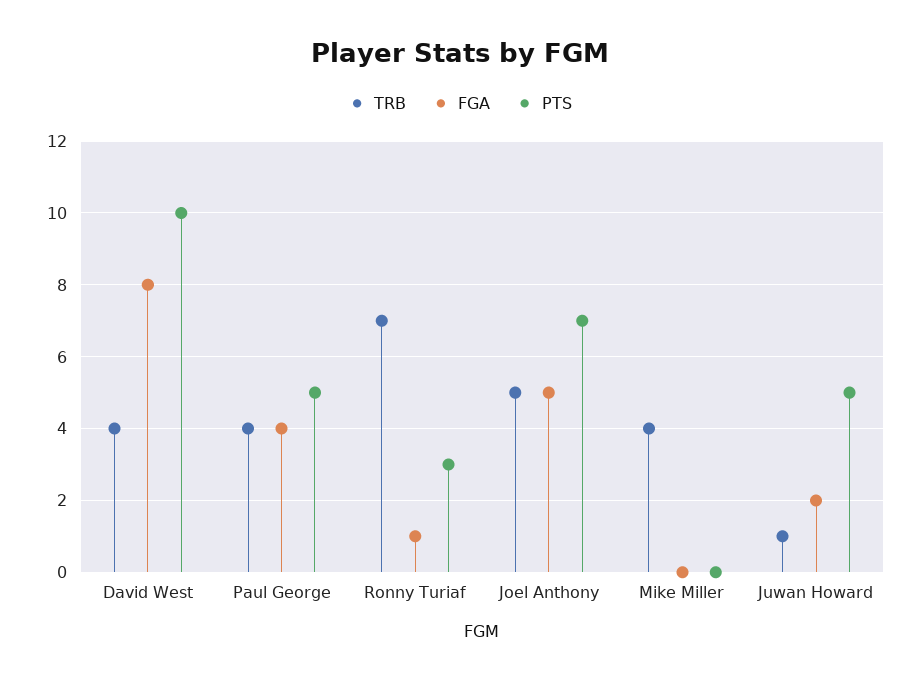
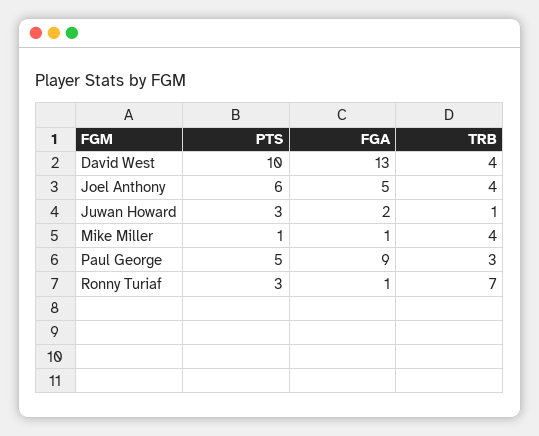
  {
    "TRB": {
      "David West": 4,
-     "Paul George": 4,
+     "Paul George": 3,
      "Ronny Turiaf": 7,
-     "Joel Anthony": 5,
+     "Joel Anthony": 4,
      "Mike Miller": 4,
      "Juwan Howard": 1
    },
    "FGA": {
-     "David West": 8,
+     "David West": 13,
-     "Paul George": 4,
+     "Paul George": 9,
      "Ronny Turiaf": 1,
      "Joel Anthony": 5,
-     "Mike Miller": 0,
+     "Mike Miller": 1,
      "Juwan Howard": 2
    },
    "PTS": {
      "David West": 10,
      "Paul George": 5,
      "Ronny Turiaf": 3,
-     "Joel Anthony": 7,
+     "Joel Anthony": 6,
-     "Mike Miller": 0,
+     "Mike Miller": 1,
-     "Juwan Howard": 5
+     "Juwan Howard": 3
    }
  }

